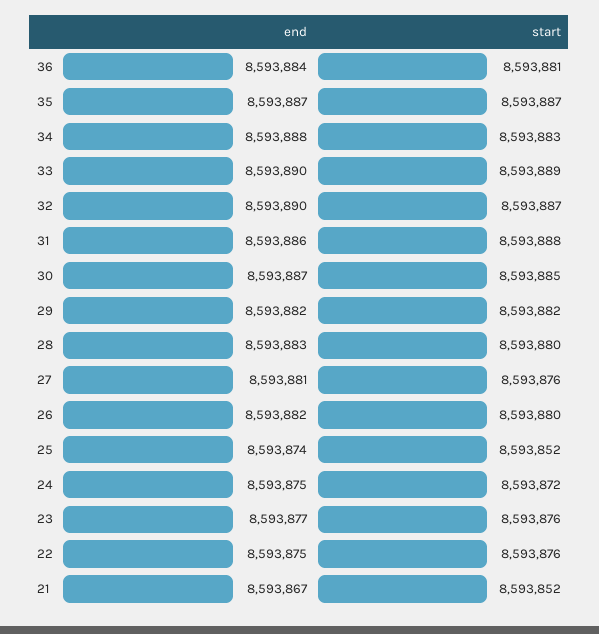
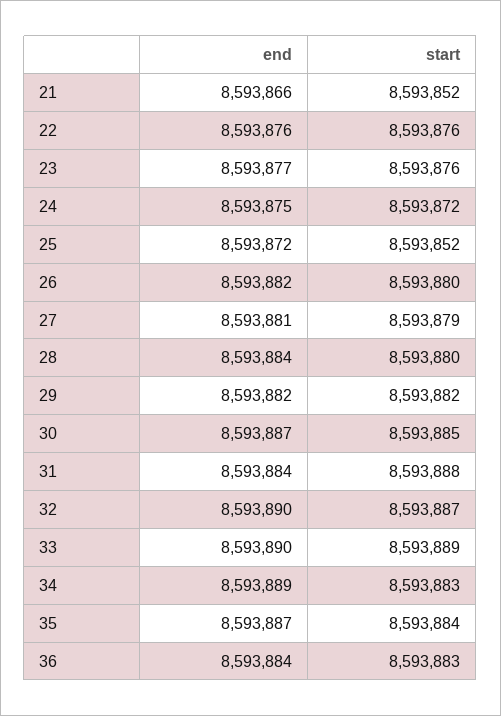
  {
    "end": {
      "36": 8593884,
      "35": 8593887,
-     "34": 8593888,
+     "34": 8593889,
      "33": 8593890,
      "32": 8593890,
-     "31": 8593886,
+     "31": 8593884,
      "30": 8593887,
      "29": 8593882,
-     "28": 8593883,
+     "28": 8593884,
      "27": 8593881,
      "26": 8593882,
-     "25": 8593874,
+     "25": 8593872,
      "24": 8593875,
      "23": 8593877,
-     "22": 8593875,
+     "22": 8593876,
-     "21": 8593867
+     "21": 8593866
    },
    "start": {
-     "36": 8593881,
+     "36": 8593883,
-     "35": 8593887,
+     "35": 8593884,
      "34": 8593883,
      "33": 8593889,
      "32": 8593887,
      "31": 8593888,
      "30": 8593885,
      "29": 8593882,
      "28": 8593880,
-     "27": 8593876,
+     "27": 8593879,
      "26": 8593880,
      "25": 8593852,
      "24": 8593872,
      "23": 8593876,
      "22": 8593876,
      "21": 8593852
    }
  }

